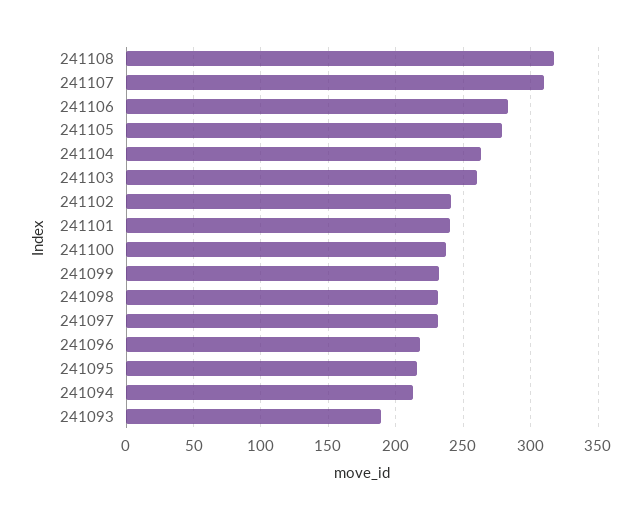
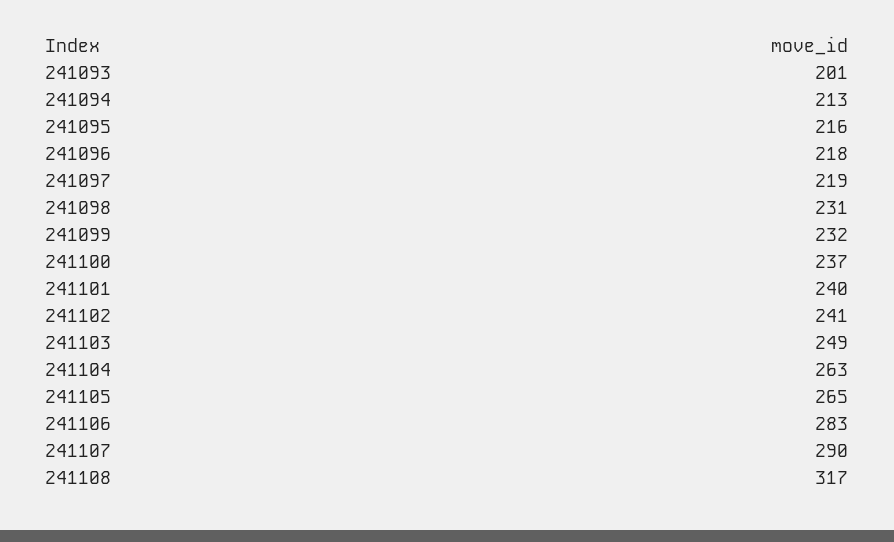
  {
    "241108": 317,
-   "241107": 310,
+   "241107": 290,
    "241106": 283,
-   "241105": 280,
+   "241105": 265,
    "241104": 263,
-   "241103": 260,
+   "241103": 249,
    "241102": 241,
    "241101": 240,
    "241100": 237,
    "241099": 232,
    "241098": 231,
-   "241097": 230,
+   "241097": 219,
    "241096": 218,
    "241095": 216,
    "241094": 213,
-   "241093": 190
+   "241093": 201
  }

